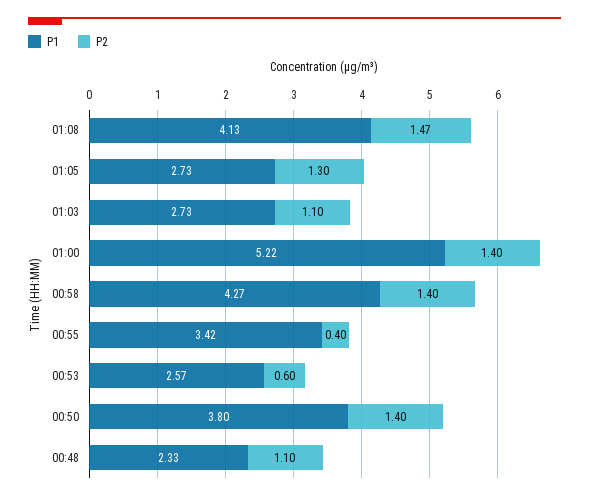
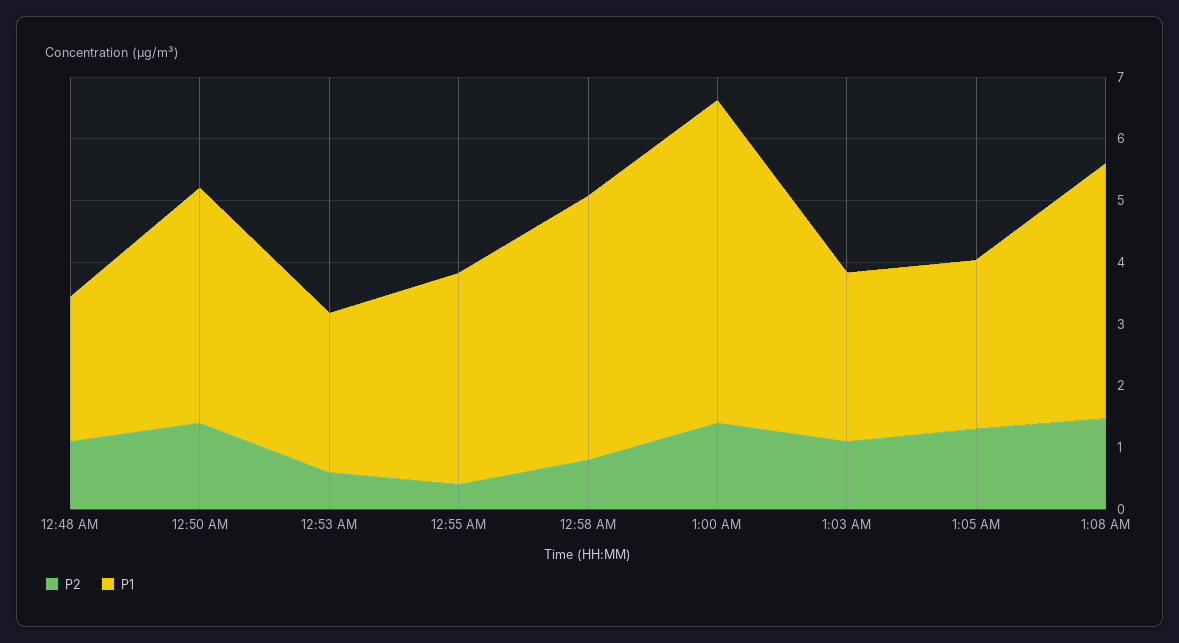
  {
    "P1": {
      "01:08": 4.13,
      "01:05": 2.73,
      "01:03": 2.73,
      "01:00": 5.22,
      "00:58": 4.27,
      "00:55": 3.42,
      "00:53": 2.57,
      "00:50": 3.8,
      "00:48": 2.33
    },
    "P2": {
      "01:08": 1.47,
      "01:05": 1.3,
      "01:03": 1.1,
      "01:00": 1.4,
-     "00:58": 1.4,
+     "00:58": 0.8,
      "00:55": 0.4,
      "00:53": 0.6,
      "00:50": 1.4,
      "00:48": 1.1
    }
  }

